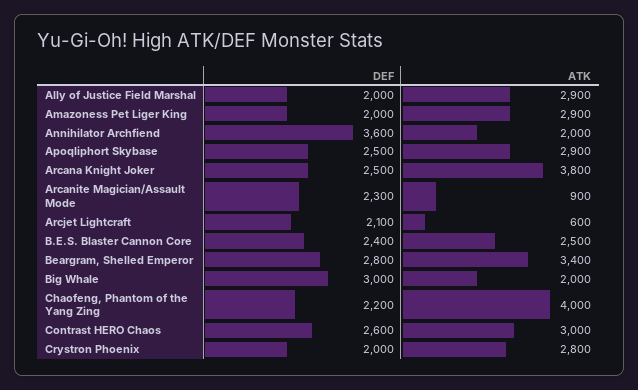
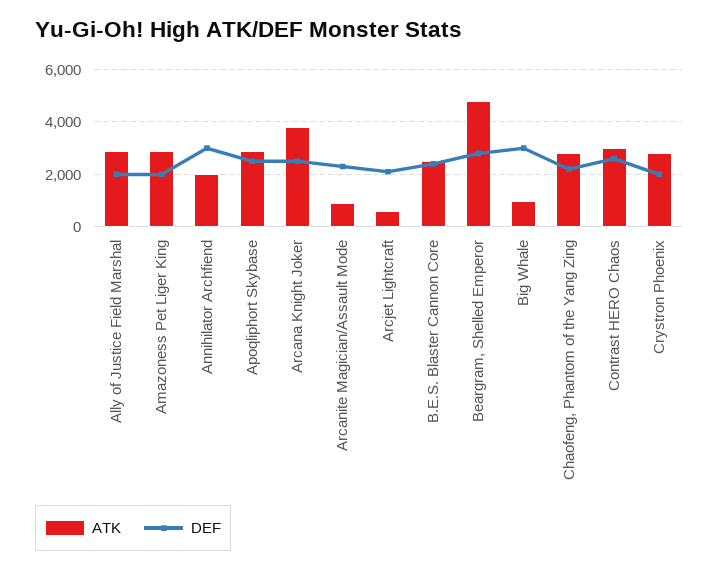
  {
    "DEF": {
      "Ally of Justice Field Marshal": 2000,
      "Amazoness Pet Liger King": 2000,
-     "Annihilator Archfiend": 3600,
+     "Annihilator Archfiend": 3000,
      "Apoqliphort Skybase": 2500,
      "Arcana Knight Joker": 2500,
      "Arcanite Magician/Assault Mode": 2300,
      "Arcjet Lightcraft": 2100,
      "B.E.S. Blaster Cannon Core": 2400,
      "Beargram, Shelled Emperor": 2800,
      "Big Whale": 3000,
      "Chaofeng, Phantom of the Yang Zing": 2200,
      "Contrast HERO Chaos": 2600,
      "Crystron Phoenix": 2000
    },
    "ATK": {
      "Ally of Justice Field Marshal": 2900,
      "Amazoness Pet Liger King": 2900,
      "Annihilator Archfiend": 2000,
      "Apoqliphort Skybase": 2900,
      "Arcana Knight Joker": 3800,
      "Arcanite Magician/Assault Mode": 900,
      "Arcjet Lightcraft": 600,
      "B.E.S. Blaster Cannon Core": 2500,
-     "Beargram, Shelled Emperor": 3400,
+     "Beargram, Shelled Emperor": 4750,
-     "Big Whale": 2000,
+     "Big Whale": 1000,
-     "Chaofeng, Phantom of the Yang Zing": 4000,
+     "Chaofeng, Phantom of the Yang Zing": 2750,
      "Contrast HERO Chaos": 3000,
      "Crystron Phoenix": 2800
    }
  }

